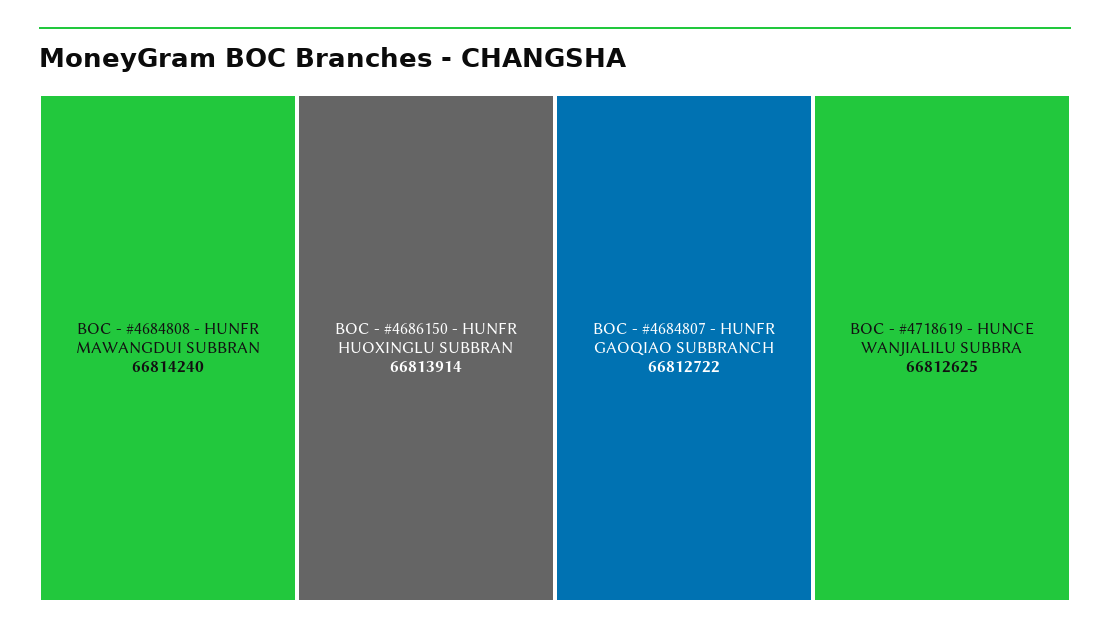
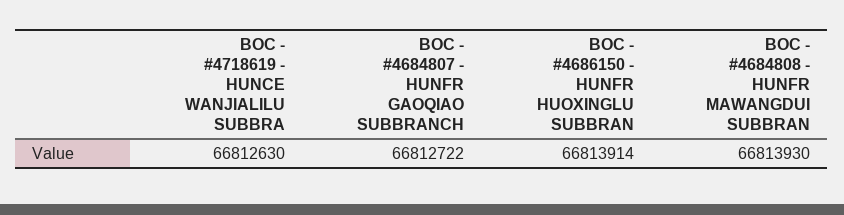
  {
-   "BOC - #4684808 - HUNFR MAWANGDUI SUBBRAN": 66814240,
+   "BOC - #4684808 - HUNFR MAWANGDUI SUBBRAN": 66813930,
    "BOC - #4686150 - HUNFR HUOXINGLU SUBBRAN": 66813914,
    "BOC - #4684807 - HUNFR GAOQIAO SUBBRANCH": 66812722,
-   "BOC - #4718619 - HUNCE WANJIALILU SUBBRA": 66812625
+   "BOC - #4718619 - HUNCE WANJIALILU SUBBRA": 66812630
  }

